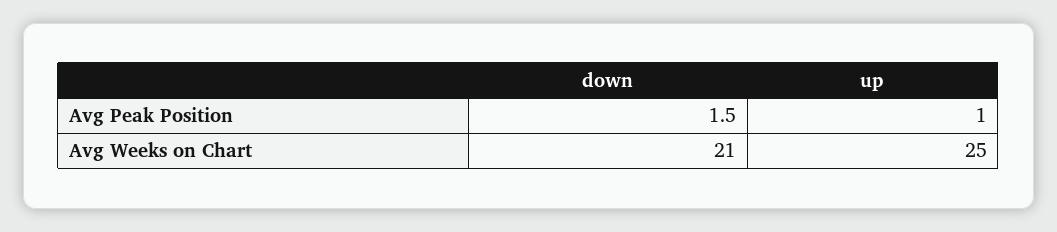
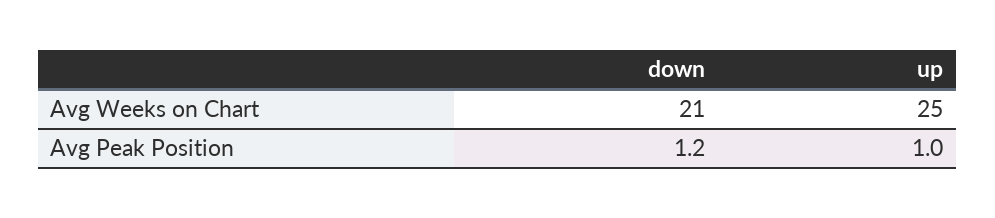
  {
    "down": {
-     "Avg Peak Position": 1.5,
+     "Avg Peak Position": 1.2,
      "Avg Weeks on Chart": 21
    },
    "up": {
      "Avg Peak Position": 1,
      "Avg Weeks on Chart": 25
    }
  }

